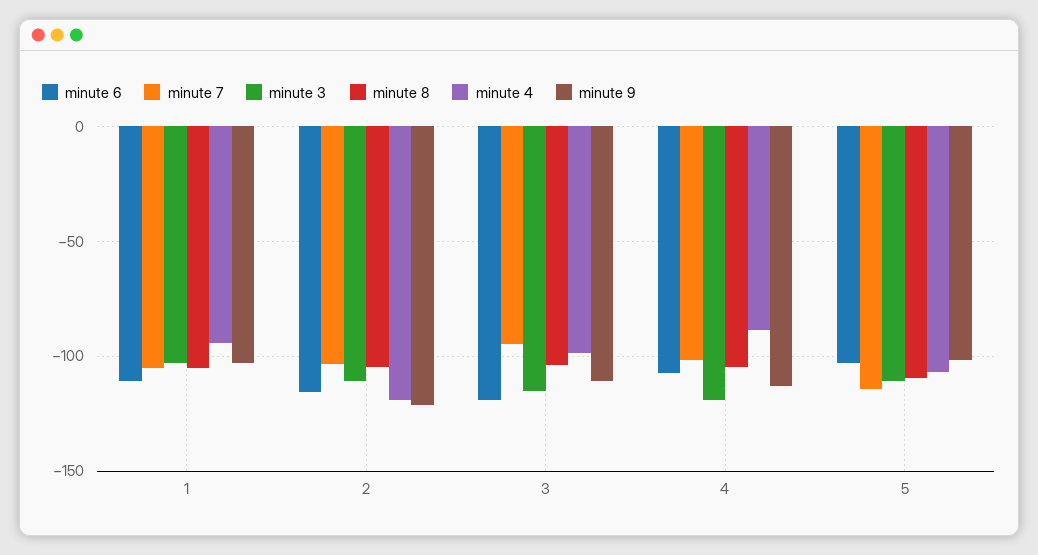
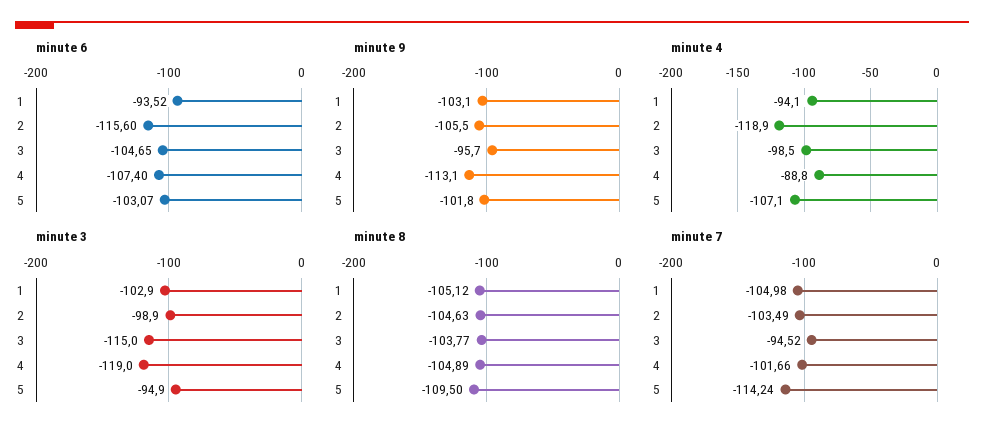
  {
    "minute 6": {
-     "1": -110,
+     "1": -93.52,
      "2": -115.6,
-     "3": -120,
+     "3": -104.65,
      "4": -107.4,
      "5": -103.07
    },
    "minute 7": {
      "1": -104.98,
      "2": -103.49,
      "3": -94.52,
      "4": -101.66,
      "5": -114.24
    },
    "minute 3": {
      "1": -102.9,
-     "2": -110,
+     "2": -98.9,
      "3": -115,
      "4": -119,
-     "5": -110
+     "5": -94.9
    },
    "minute 8": {
      "1": -105.12,
      "2": -104.63,
      "3": -103.77,
      "4": -104.89,
      "5": -109.5
    },
    "minute 4": {
      "1": -94.1,
      "2": -118.9,
      "3": -98.5,
      "4": -88.8,
      "5": -107.1
    },
    "minute 9": {
      "1": -103.1,
-     "2": -120,
+     "2": -105.5,
-     "3": -110,
+     "3": -95.7,
      "4": -113.1,
      "5": -101.8
    }
  }

